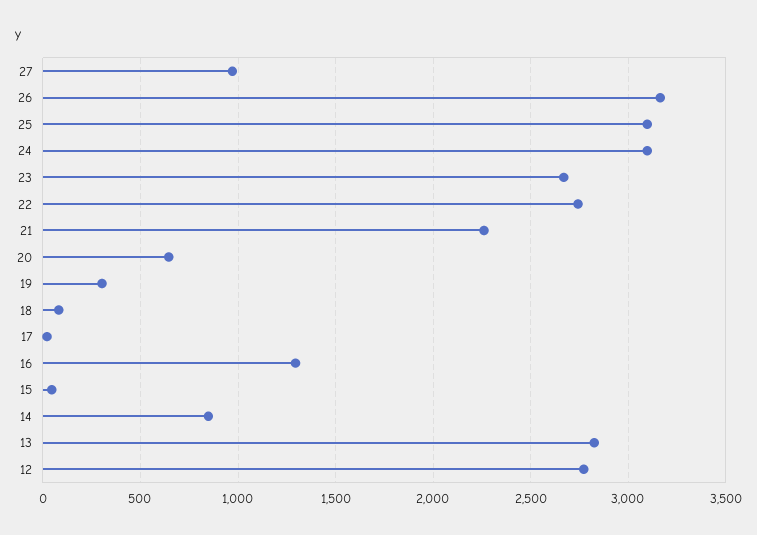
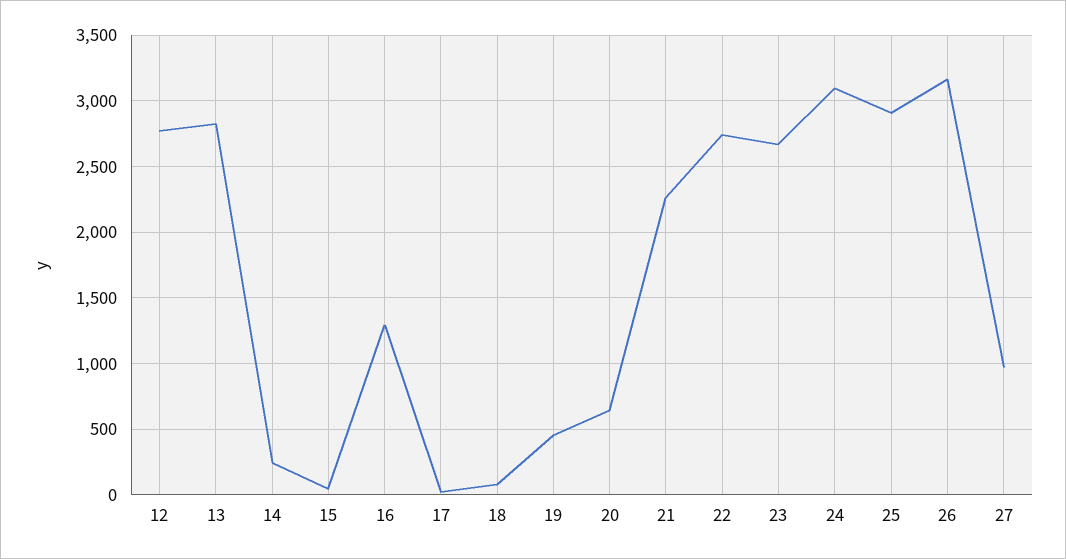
  {
    "27": 950,
    "26": 3150,
-   "25": 3100,
+   "25": 2900,
    "24": 3100,
    "23": 2650,
    "22": 2750,
    "21": 2250,
    "20": 650,
-   "19": 300,
+   "19": 450,
    "18": 100,
    "17": 0,
    "16": 1300,
    "15": 50,
-   "14": 850,
+   "14": 250,
    "13": 2850,
    "12": 2750
  }

